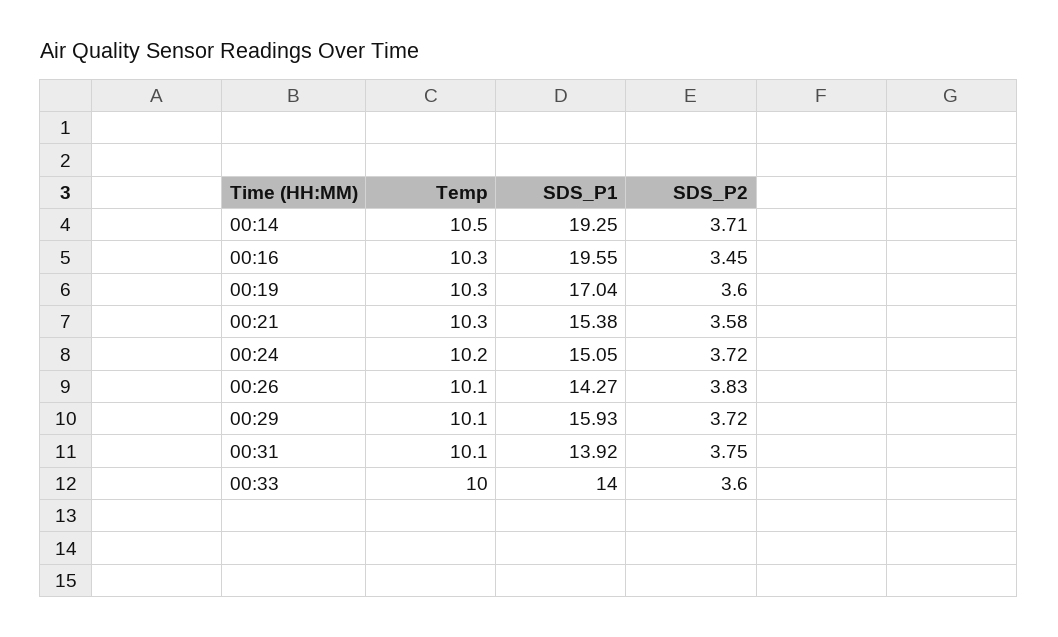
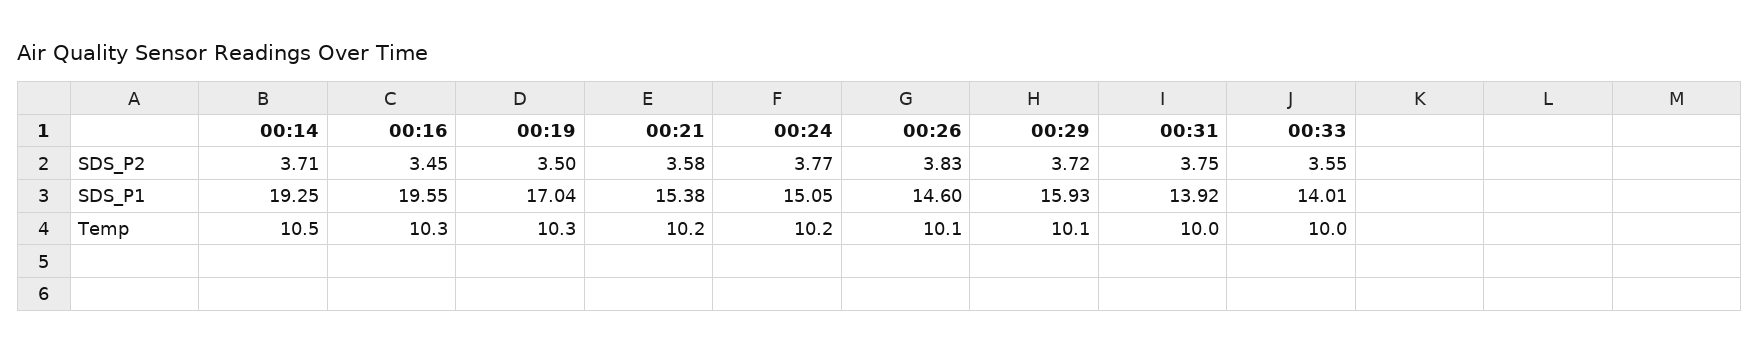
  {
    "Temp": {
      "00:14": 10.5,
      "00:16": 10.3,
      "00:19": 10.3,
-     "00:21": 10.3,
+     "00:21": 10.2,
      "00:24": 10.2,
      "00:26": 10.1,
      "00:29": 10.1,
-     "00:31": 10.1,
+     "00:31": 10,
      "00:33": 10
    },
    "SDS_P1": {
      "00:14": 19.25,
      "00:16": 19.55,
      "00:19": 17.04,
      "00:21": 15.38,
      "00:24": 15.05,
-     "00:26": 14.27,
+     "00:26": 14.6,
      "00:29": 15.93,
      "00:31": 13.92,
-     "00:33": 14
+     "00:33": 14.01
    },
    "SDS_P2": {
      "00:14": 3.71,
      "00:16": 3.45,
-     "00:19": 3.6,
+     "00:19": 3.5,
      "00:21": 3.58,
-     "00:24": 3.72,
+     "00:24": 3.77,
      "00:26": 3.83,
      "00:29": 3.72,
      "00:31": 3.75,
-     "00:33": 3.6
+     "00:33": 3.55
    }
  }

